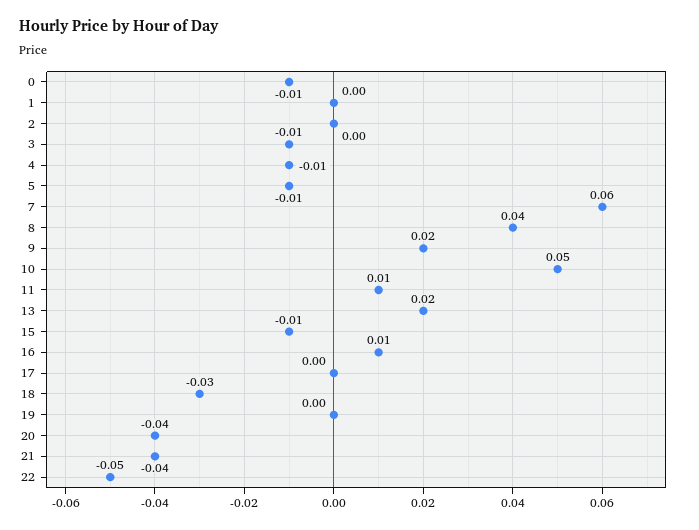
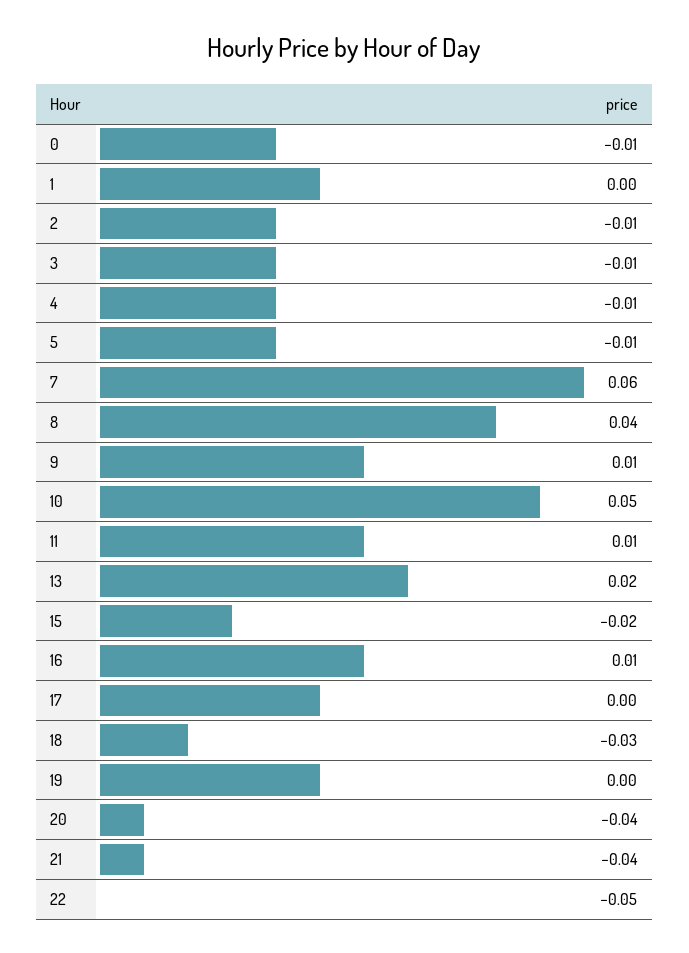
  {
    "0": -0.01,
    "1": 0,
-   "2": 0,
+   "2": -0.01,
    "3": -0.01,
    "4": -0.01,
    "5": -0.01,
    "7": 0.06,
    "8": 0.04,
-   "9": 0.02,
+   "9": 0.01,
    "10": 0.05,
    "11": 0.01,
    "13": 0.02,
-   "15": -0.01,
+   "15": -0.02,
    "16": 0.01,
    "17": 0,
    "18": -0.03,
    "19": 0,
    "20": -0.04,
    "21": -0.04,
    "22": -0.05
  }

